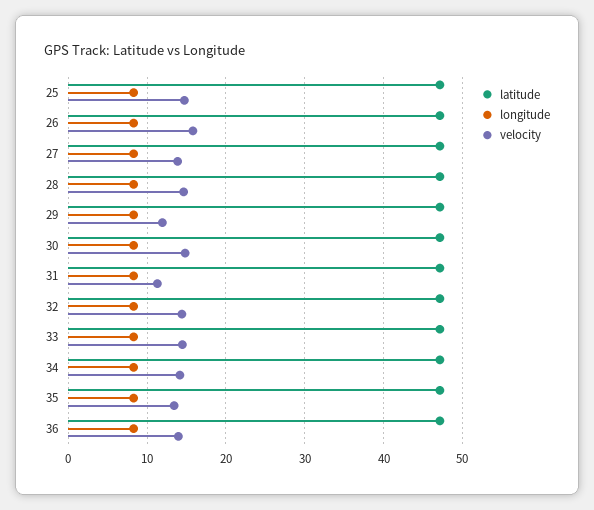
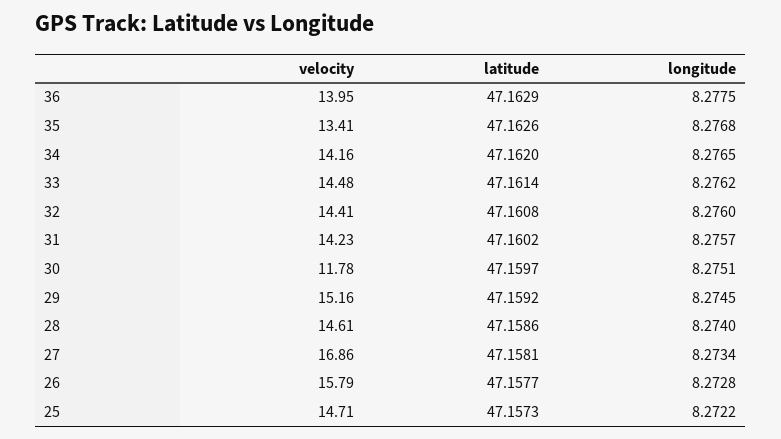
  {
    "latitude": {
      "25": 47.1573,
      "26": 47.1577,
      "27": 47.1581,
      "28": 47.1586,
      "29": 47.1592,
      "30": 47.1597,
      "31": 47.1602,
      "32": 47.1608,
      "33": 47.1614,
      "34": 47.162,
      "35": 47.1626,
      "36": 47.1629
    },
    "longitude": {
      "25": 8.2722,
      "26": 8.2728,
      "27": 8.2734,
      "28": 8.274,
      "29": 8.2745,
      "30": 8.2751,
      "31": 8.2757,
      "32": 8.276,
      "33": 8.2762,
      "34": 8.2765,
      "35": 8.2768,
      "36": 8.2775
    },
    "velocity": {
      "25": 14.71,
      "26": 15.79,
-     "27": 14,
+     "27": 16.86,
      "28": 14.61,
-     "29": 12,
+     "29": 15.16,
-     "30": 15,
+     "30": 11.78,
-     "31": 11,
+     "31": 14.23,
      "32": 14.41,
      "33": 14.48,
      "34": 14.16,
      "35": 13.41,
      "36": 13.95
    }
  }

